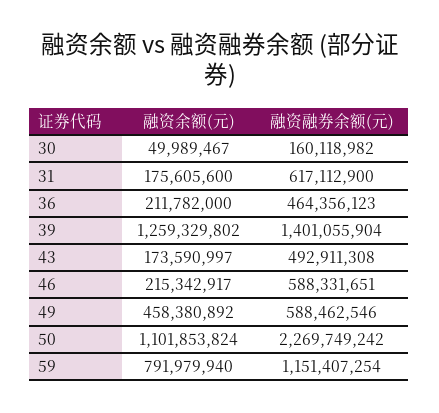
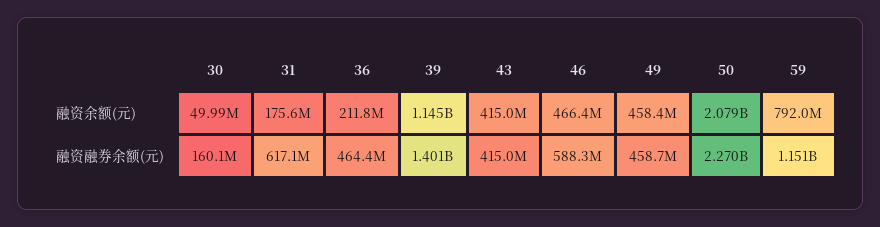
  {
    "融资余额(元)": {
      "30": 49989467,
      "31": 175605600,
      "36": 211782000,
-     "39": 1259329802,
+     "39": 1145000000,
-     "43": 173590997,
+     "43": 415000000,
-     "46": 215342917,
+     "46": 466400000,
      "49": 458380892,
-     "50": 1101853824,
+     "50": 2079000000,
      "59": 791979940
    },
    "融资融券余额(元)": {
      "30": 160118982,
      "31": 617112900,
      "36": 464356123,
      "39": 1401055904,
-     "43": 492911308,
+     "43": 415000000,
      "46": 588331651,
-     "49": 588462546,
+     "49": 458700000,
      "50": 2269749242,
      "59": 1151407254
    }
  }

